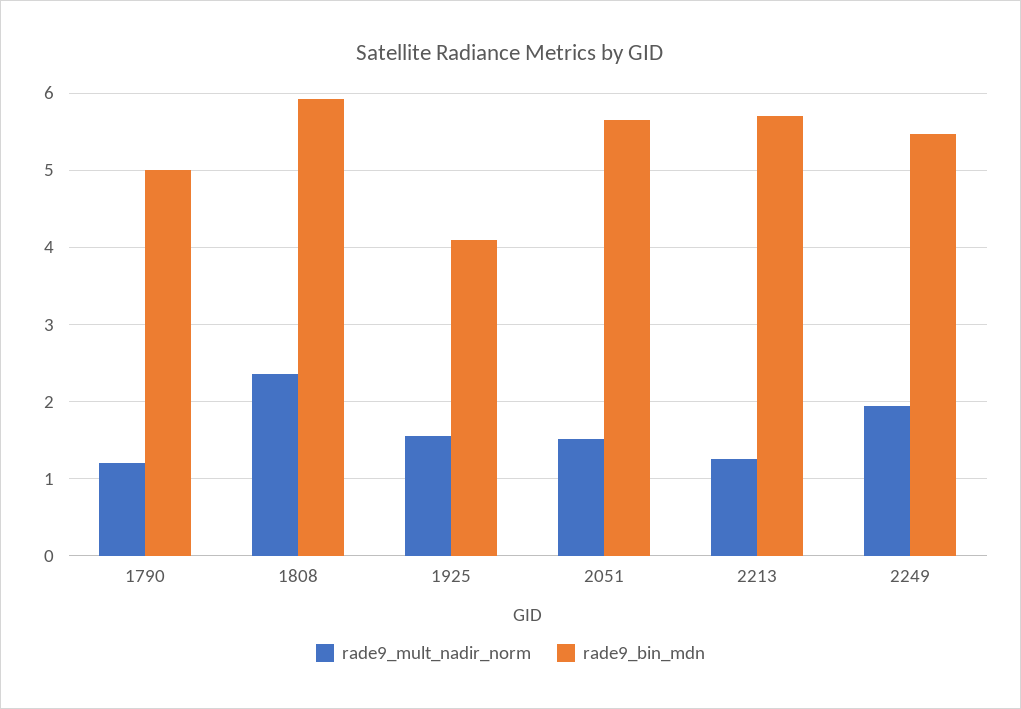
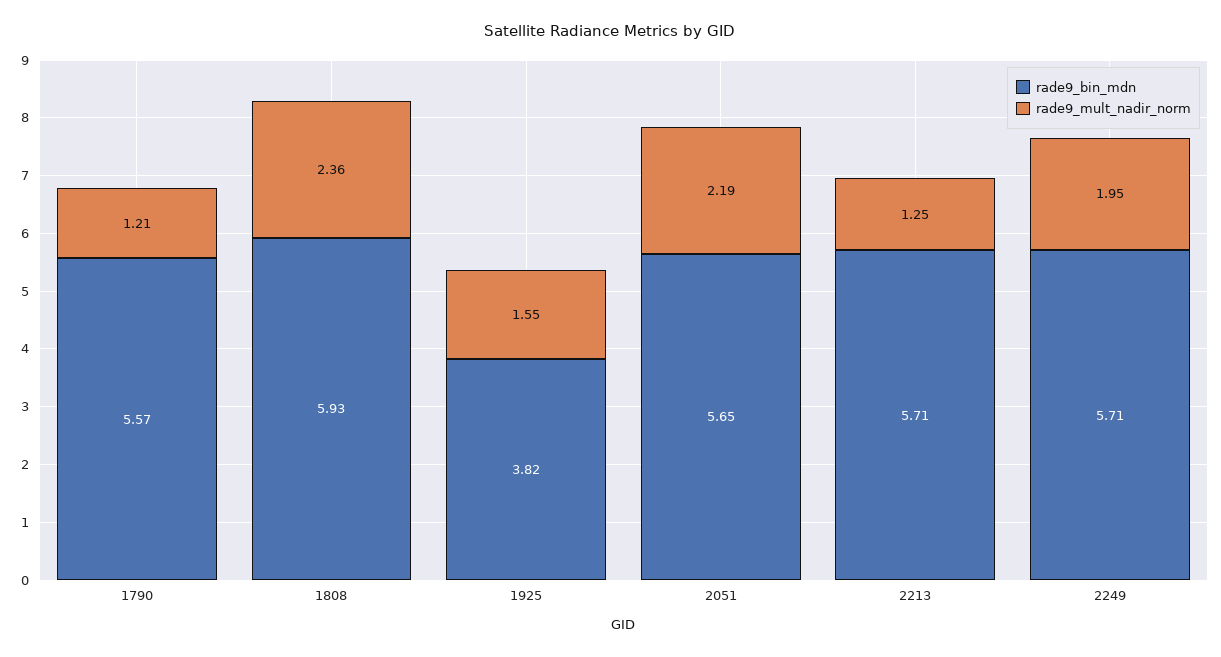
  {
    "rade9_mult_nadir_norm": {
      "1790": 1.21,
      "1808": 2.36,
      "1925": 1.55,
-     "2051": 1.5,
+     "2051": 2.19,
      "2213": 1.25,
      "2249": 1.95
    },
    "rade9_bin_mdn": {
-     "1790": 5,
+     "1790": 5.57,
      "1808": 5.93,
-     "1925": 4.1,
+     "1925": 3.82,
      "2051": 5.65,
      "2213": 5.71,
-     "2249": 5.5
+     "2249": 5.71
    }
  }

